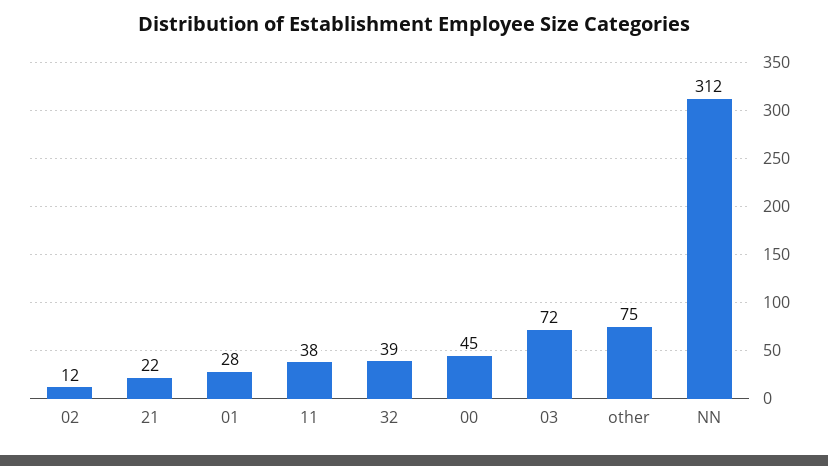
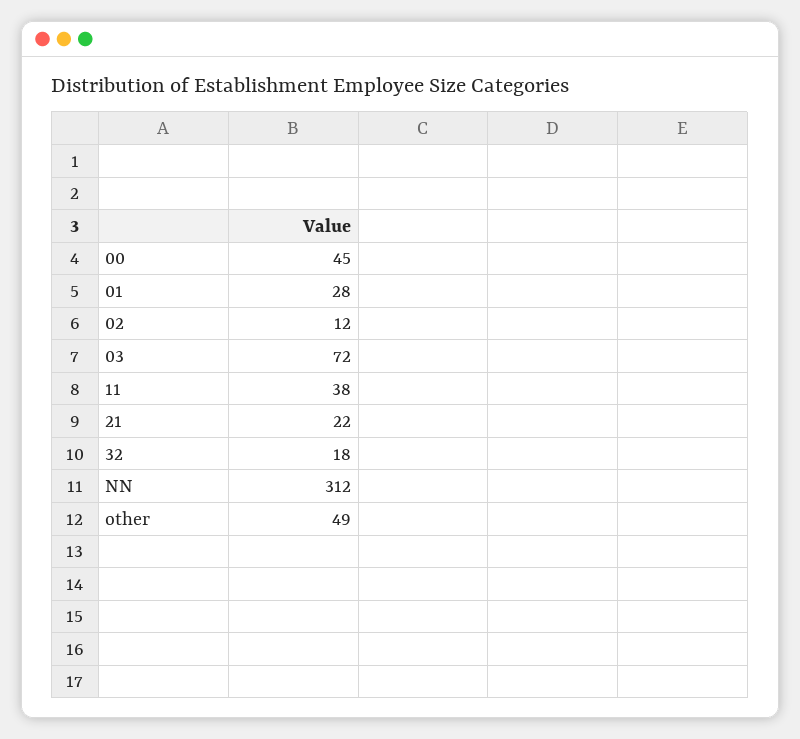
  {
    "02": 12,
    "21": 22,
    "01": 28,
    "11": 38,
-   "32": 39,
+   "32": 18,
    "00": 45,
    "03": 72,
-   "other": 75,
+   "other": 49,
    "NN": 312
  }

